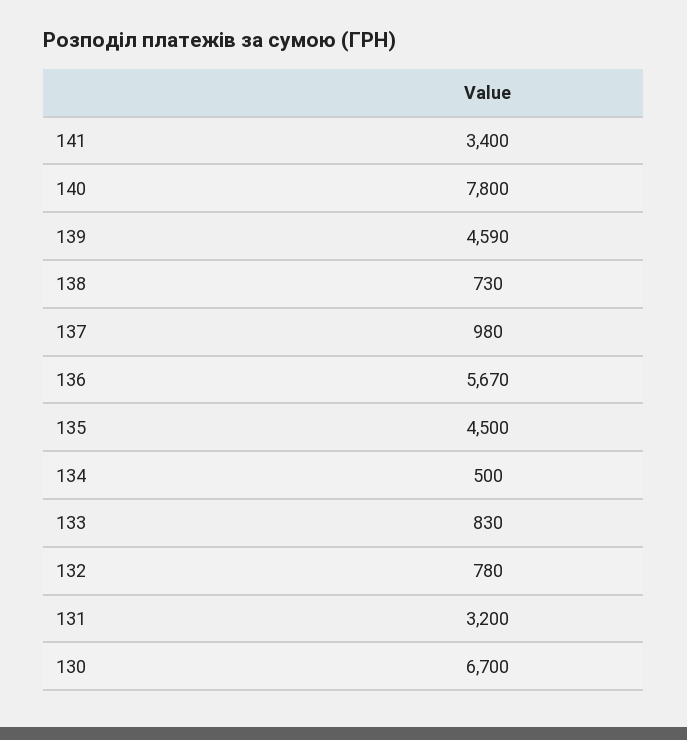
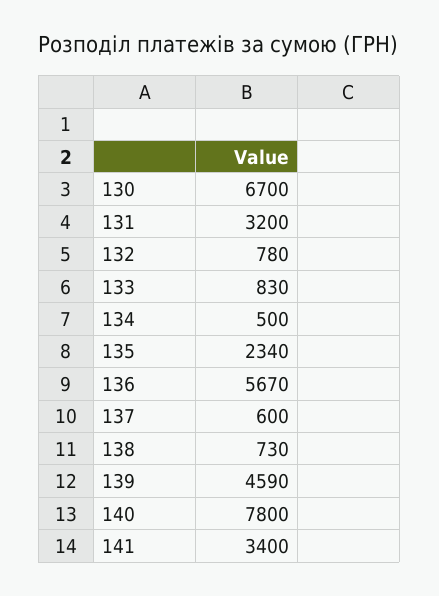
  {
    "141": 3400,
    "140": 7800,
    "139": 4590,
    "138": 730,
-   "137": 980,
+   "137": 600,
    "136": 5670,
-   "135": 4500,
+   "135": 2340,
    "134": 500,
    "133": 830,
    "132": 780,
    "131": 3200,
    "130": 6700
  }

